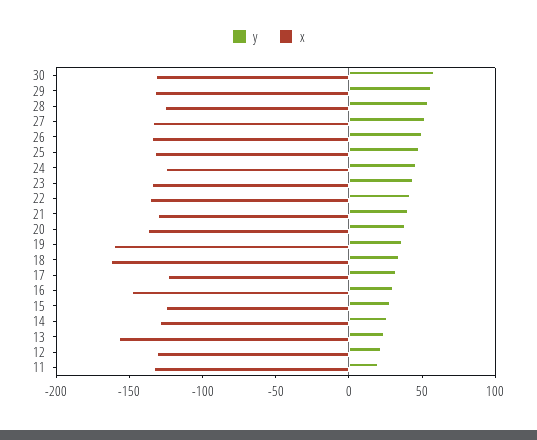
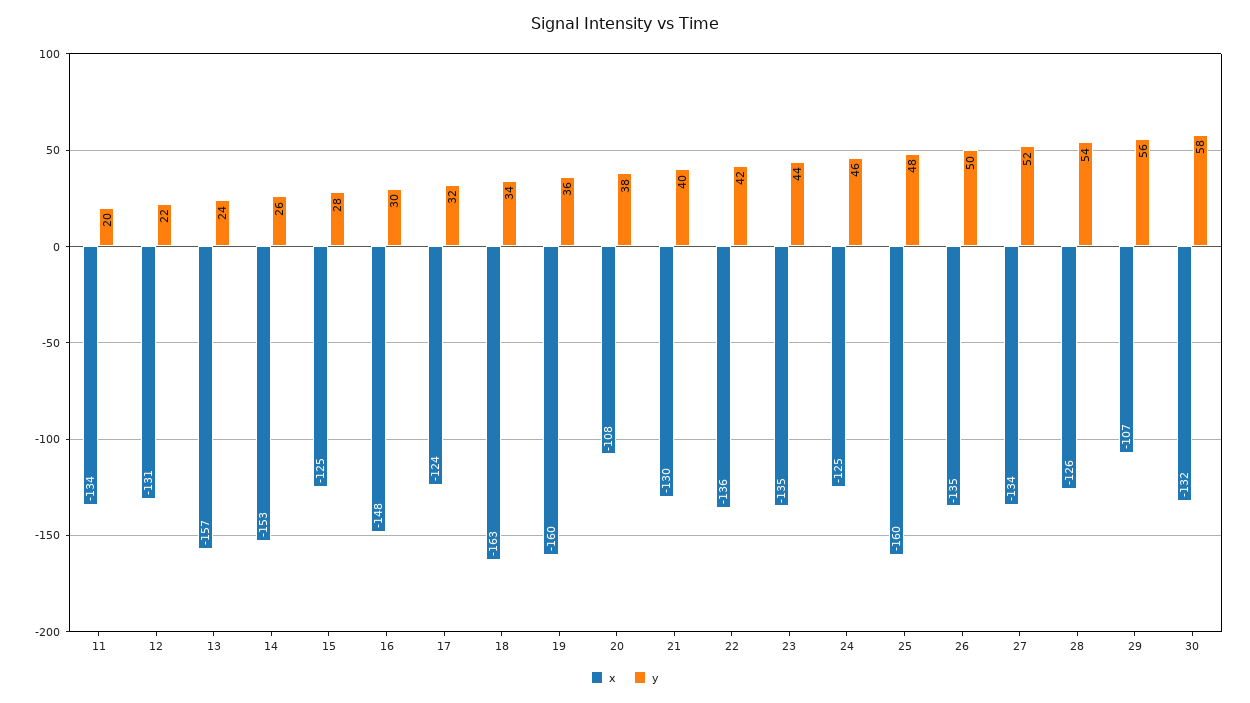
  {
    "y": {
      "30": 58,
      "29": 56,
      "28": 54,
      "27": 52,
      "26": 50,
      "25": 48,
      "24": 46,
      "23": 44,
      "22": 42,
      "21": 40,
      "20": 38,
      "19": 36,
      "18": 34,
      "17": 32,
      "16": 30,
      "15": 28,
      "14": 26,
      "13": 24,
      "12": 22,
      "11": 20
    },
    "x": {
      "30": -132,
-     "29": -130,
+     "29": -107,
      "28": -126,
      "27": -134,
      "26": -135,
-     "25": -130,
+     "25": -160,
      "24": -125,
      "23": -135,
      "22": -136,
      "21": -130,
-     "20": -140,
+     "20": -108,
      "19": -160,
      "18": -163,
      "17": -124,
      "16": -148,
      "15": -125,
-     "14": -130,
+     "14": -153,
      "13": -157,
      "12": -131,
      "11": -134
    }
  }

